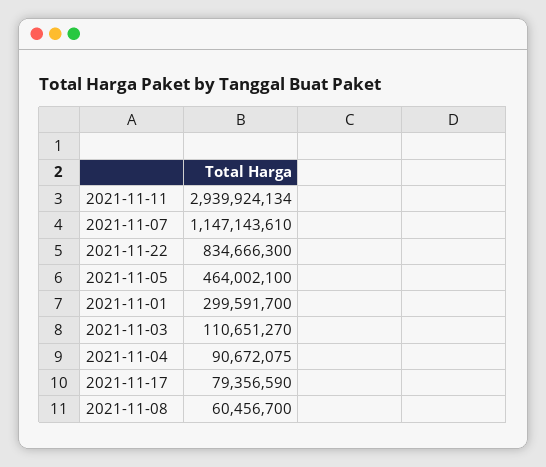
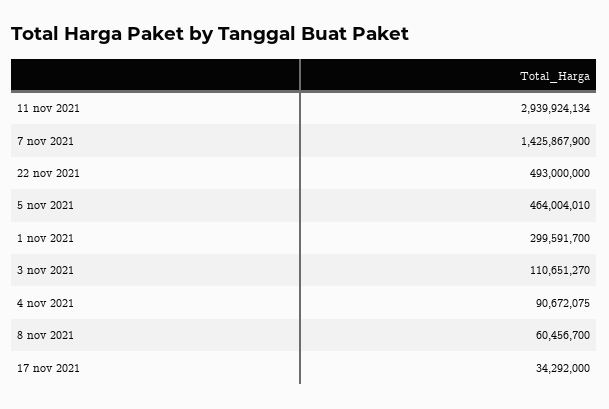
  {
    "2021-11-11": 2939924134,
-   "2021-11-07": 1147143610,
+   "2021-11-07": 1425867900,
-   "2021-11-22": 834666300,
+   "2021-11-22": 493000000,
-   "2021-11-05": 464002100,
+   "2021-11-05": 464004010,
    "2021-11-01": 299591700,
    "2021-11-03": 110651270,
    "2021-11-04": 90672075,
-   "2021-11-17": 79356590,
+   "2021-11-17": 34292000,
    "2021-11-08": 60456700
  }

